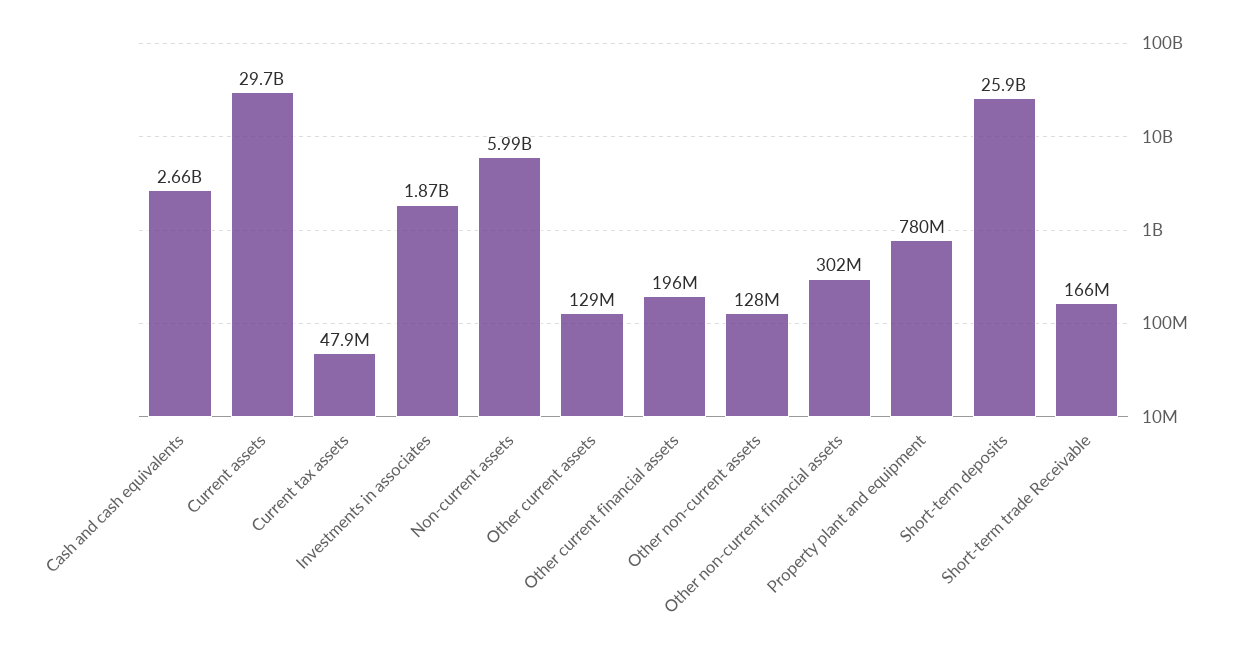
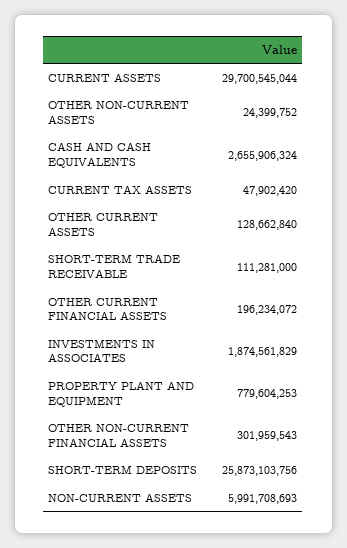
  {
    "Cash and cash equivalents": 2655906324,
    "Current assets": 29700545044,
    "Current tax assets": 47902420,
    "Investments in associates": 1874561829,
    "Non-current assets": 5991708693,
    "Other current assets": 128662840,
    "Other current financial assets": 196234072,
-   "Other non-current assets": 128000000,
+   "Other non-current assets": 24399752,
    "Other non-current financial assets": 301959543,
    "Property plant and equipment": 779604253,
    "Short-term deposits": 25873103756,
-   "Short-term trade Receivable": 166000000
+   "Short-term trade Receivable": 111281000
  }

